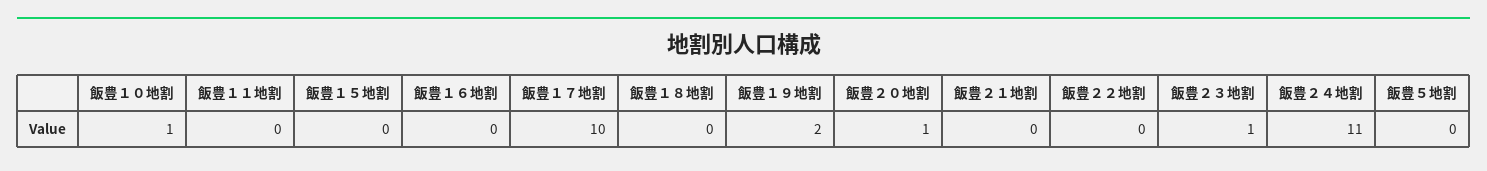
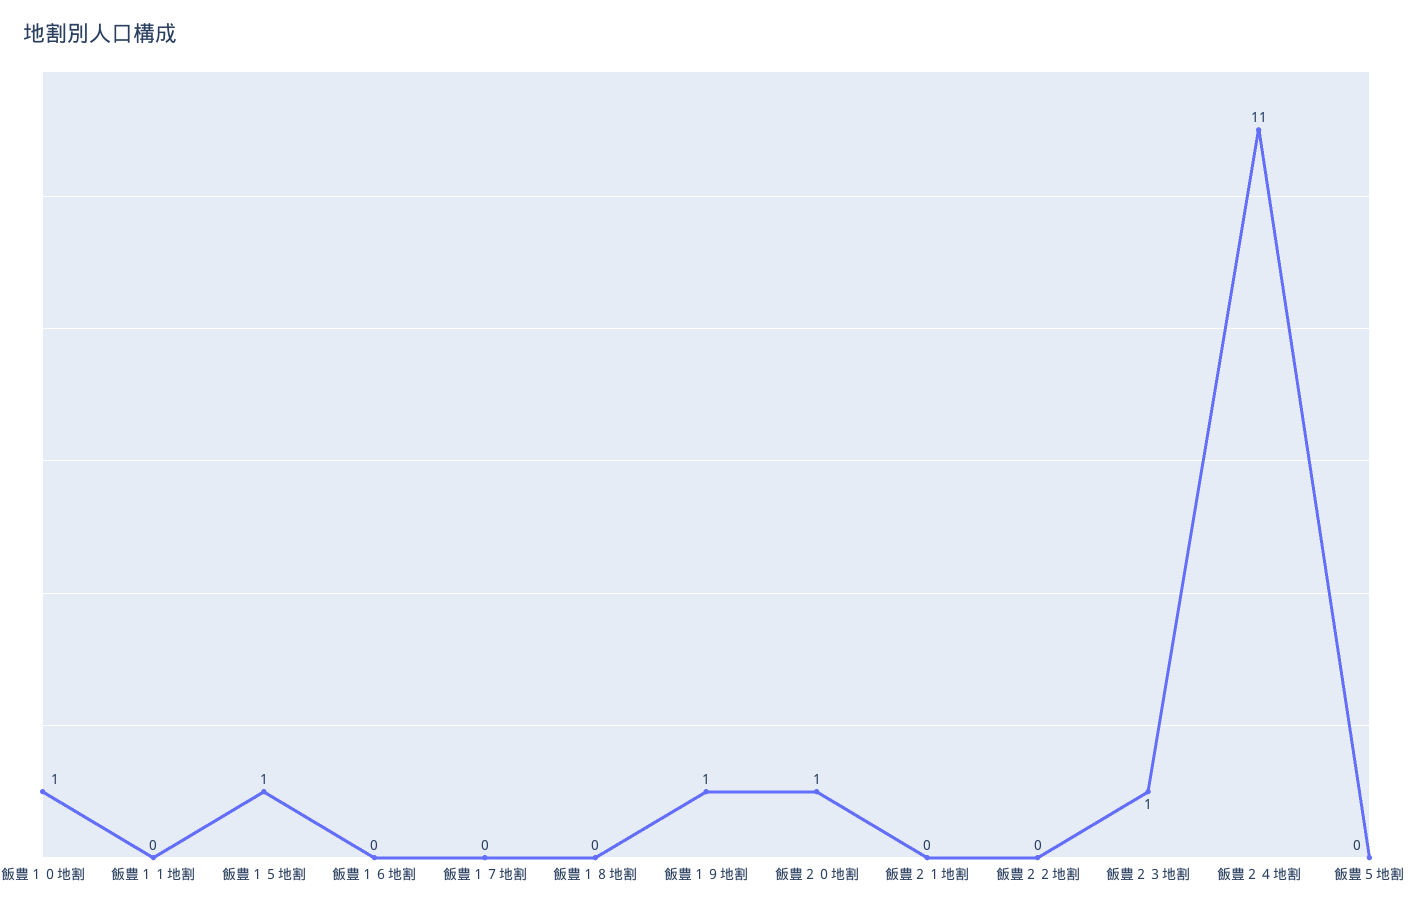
  {
    "飯豊１０地割": 1,
    "飯豊１１地割": 0,
-   "飯豊１５地割": 0,
+   "飯豊１５地割": 1,
    "飯豊１６地割": 0,
-   "飯豊１７地割": 10,
+   "飯豊１７地割": 0,
    "飯豊１８地割": 0,
-   "飯豊１９地割": 2,
+   "飯豊１９地割": 1,
    "飯豊２０地割": 1,
    "飯豊２１地割": 0,
    "飯豊２２地割": 0,
    "飯豊２３地割": 1,
    "飯豊２４地割": 11,
    "飯豊５地割": 0
  }

